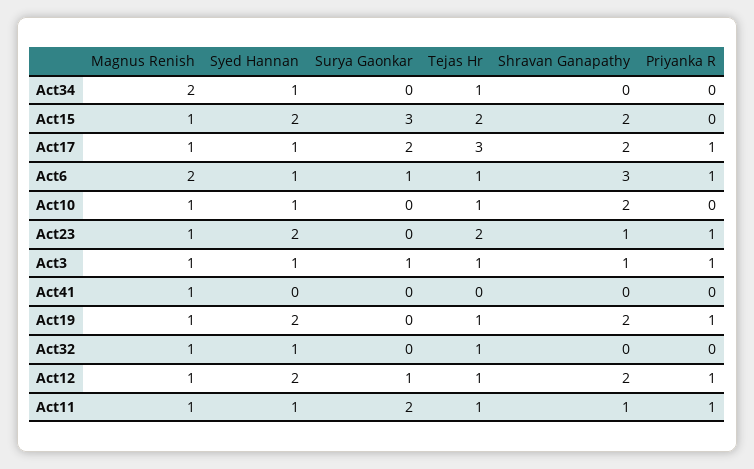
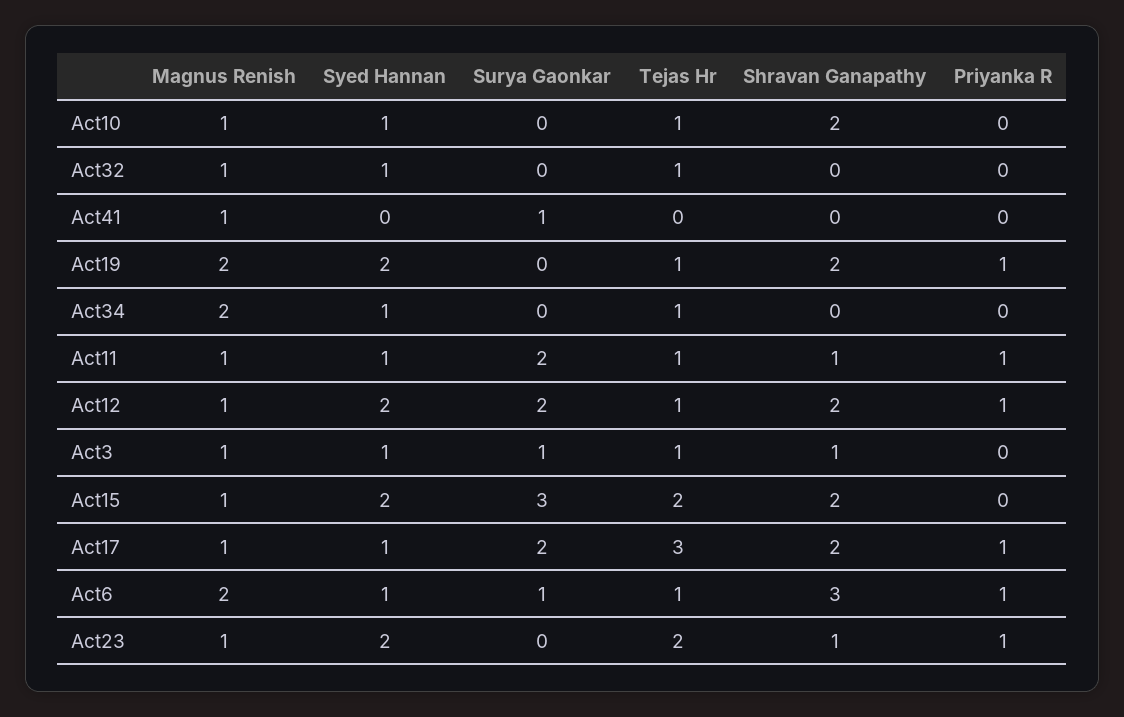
  {
    "Magnus Renish": {
      "Act34": 2,
      "Act15": 1,
      "Act17": 1,
      "Act6": 2,
      "Act10": 1,
      "Act23": 1,
      "Act3": 1,
      "Act41": 1,
-     "Act19": 1,
+     "Act19": 2,
      "Act32": 1,
      "Act12": 1,
      "Act11": 1
    },
    "Syed Hannan": {
      "Act34": 1,
      "Act15": 2,
      "Act17": 1,
      "Act6": 1,
      "Act10": 1,
      "Act23": 2,
      "Act3": 1,
      "Act41": 0,
      "Act19": 2,
      "Act32": 1,
      "Act12": 2,
      "Act11": 1
    },
    "Surya Gaonkar": {
      "Act34": 0,
      "Act15": 3,
      "Act17": 2,
      "Act6": 1,
      "Act10": 0,
      "Act23": 0,
      "Act3": 1,
-     "Act41": 0,
+     "Act41": 1,
      "Act19": 0,
      "Act32": 0,
-     "Act12": 1,
+     "Act12": 2,
      "Act11": 2
    },
    "Tejas Hr": {
      "Act34": 1,
      "Act15": 2,
      "Act17": 3,
      "Act6": 1,
      "Act10": 1,
      "Act23": 2,
      "Act3": 1,
      "Act41": 0,
      "Act19": 1,
      "Act32": 1,
      "Act12": 1,
      "Act11": 1
    },
    "Shravan Ganapathy": {
      "Act34": 0,
      "Act15": 2,
      "Act17": 2,
      "Act6": 3,
      "Act10": 2,
      "Act23": 1,
      "Act3": 1,
      "Act41": 0,
      "Act19": 2,
      "Act32": 0,
      "Act12": 2,
      "Act11": 1
    },
    "Priyanka R": {
      "Act34": 0,
      "Act15": 0,
      "Act17": 1,
      "Act6": 1,
      "Act10": 0,
      "Act23": 1,
-     "Act3": 1,
+     "Act3": 0,
      "Act41": 0,
      "Act19": 1,
      "Act32": 0,
      "Act12": 1,
      "Act11": 1
    }
  }

